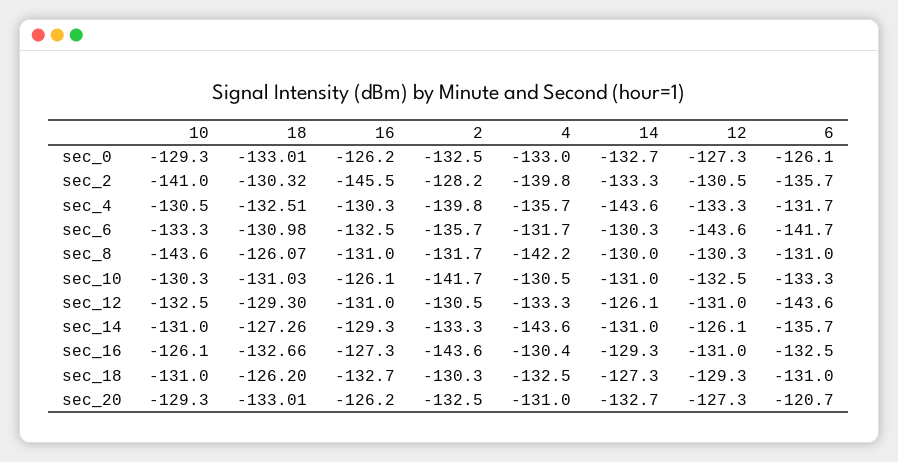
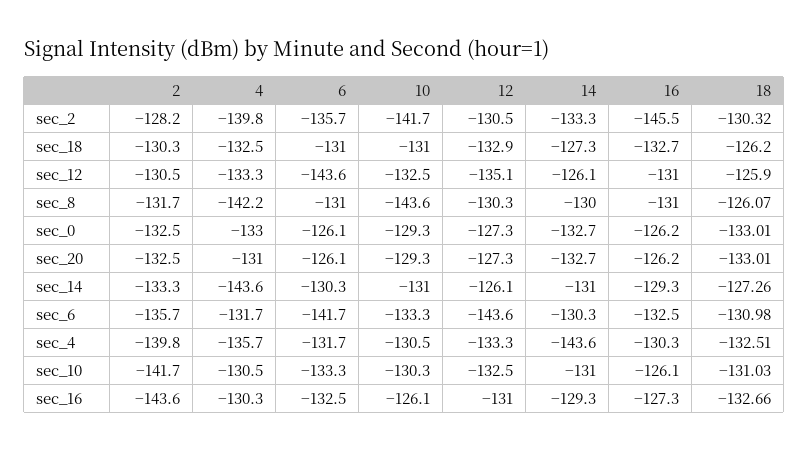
  {
    "10": {
      "sec_0": -129.3,
-     "sec_2": -141,
+     "sec_2": -141.7,
      "sec_4": -130.5,
      "sec_6": -133.3,
      "sec_8": -143.6,
      "sec_10": -130.3,
      "sec_12": -132.5,
      "sec_14": -131,
      "sec_16": -126.1,
      "sec_18": -131,
      "sec_20": -129.3
    },
    "18": {
      "sec_0": -133.01,
      "sec_2": -130.32,
      "sec_4": -132.51,
      "sec_6": -130.98,
      "sec_8": -126.07,
      "sec_10": -131.03,
-     "sec_12": -129.3,
+     "sec_12": -125.9,
      "sec_14": -127.26,
      "sec_16": -132.66,
      "sec_18": -126.2,
      "sec_20": -133.01
    },
    "16": {
      "sec_0": -126.2,
      "sec_2": -145.5,
      "sec_4": -130.3,
      "sec_6": -132.5,
      "sec_8": -131,
      "sec_10": -126.1,
      "sec_12": -131,
      "sec_14": -129.3,
      "sec_16": -127.3,
      "sec_18": -132.7,
      "sec_20": -126.2
    },
    "2": {
      "sec_0": -132.5,
      "sec_2": -128.2,
      "sec_4": -139.8,
      "sec_6": -135.7,
      "sec_8": -131.7,
      "sec_10": -141.7,
      "sec_12": -130.5,
      "sec_14": -133.3,
      "sec_16": -143.6,
      "sec_18": -130.3,
      "sec_20": -132.5
    },
    "4": {
      "sec_0": -133,
      "sec_2": -139.8,
      "sec_4": -135.7,
      "sec_6": -131.7,
      "sec_8": -142.2,
      "sec_10": -130.5,
      "sec_12": -133.3,
      "sec_14": -143.6,
-     "sec_16": -130.4,
+     "sec_16": -130.3,
      "sec_18": -132.5,
      "sec_20": -131
    },
    "14": {
      "sec_0": -132.7,
      "sec_2": -133.3,
      "sec_4": -143.6,
      "sec_6": -130.3,
      "sec_8": -130,
      "sec_10": -131,
      "sec_12": -126.1,
      "sec_14": -131,
      "sec_16": -129.3,
      "sec_18": -127.3,
      "sec_20": -132.7
    },
    "12": {
      "sec_0": -127.3,
      "sec_2": -130.5,
      "sec_4": -133.3,
      "sec_6": -143.6,
      "sec_8": -130.3,
      "sec_10": -132.5,
-     "sec_12": -131,
+     "sec_12": -135.1,
      "sec_14": -126.1,
      "sec_16": -131,
-     "sec_18": -129.3,
+     "sec_18": -132.9,
      "sec_20": -127.3
    },
    "6": {
      "sec_0": -126.1,
      "sec_2": -135.7,
      "sec_4": -131.7,
      "sec_6": -141.7,
      "sec_8": -131,
      "sec_10": -133.3,
      "sec_12": -143.6,
-     "sec_14": -135.7,
+     "sec_14": -130.3,
      "sec_16": -132.5,
      "sec_18": -131,
-     "sec_20": -120.7
+     "sec_20": -126.1
    }
  }

